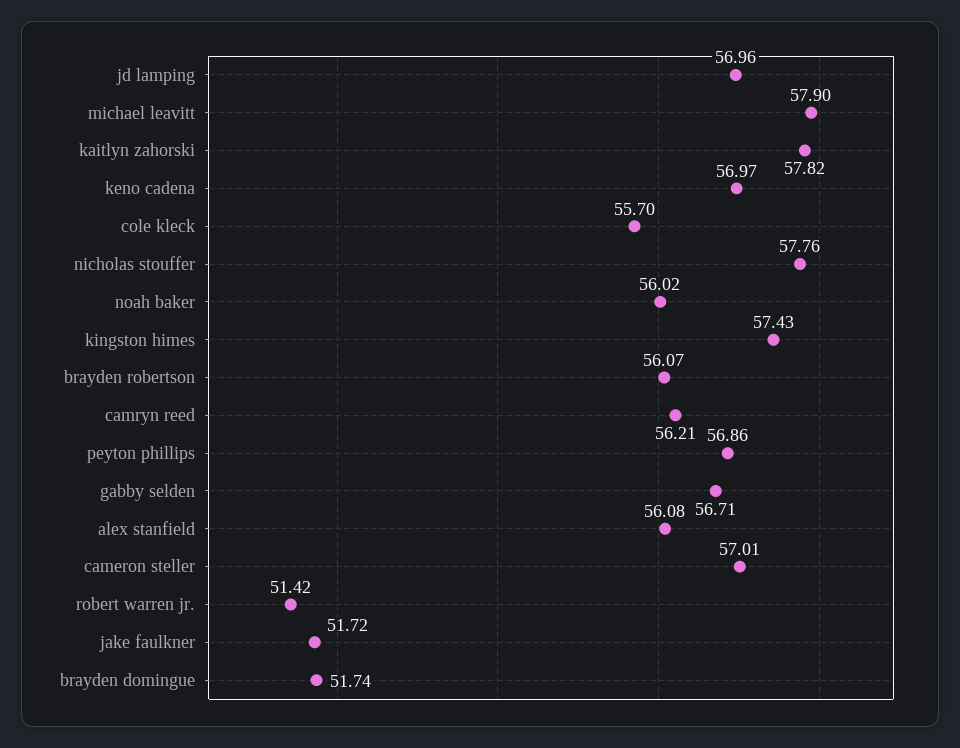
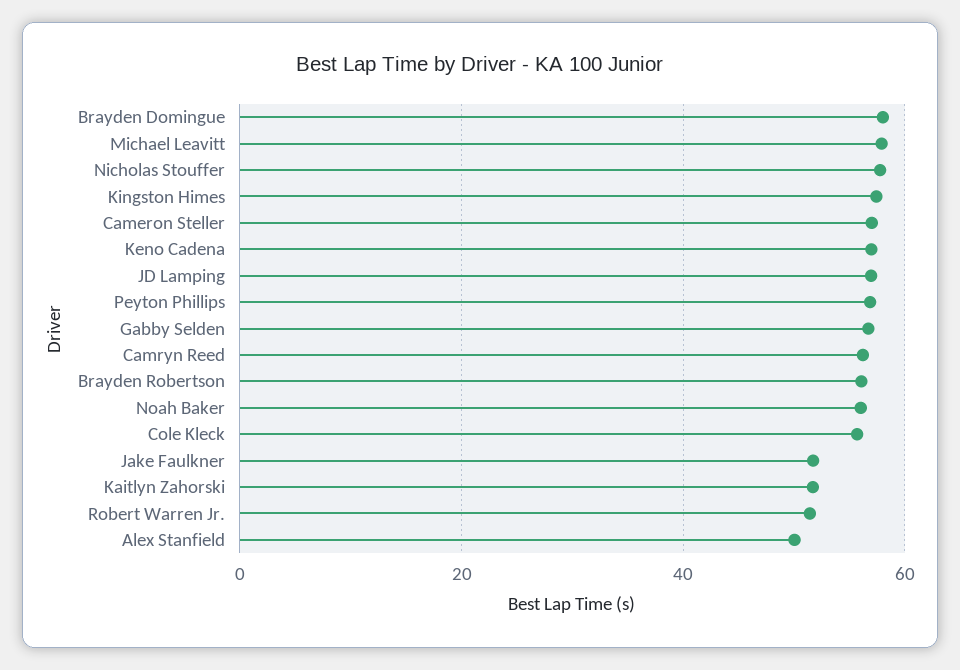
  {
    "jd lamping": 56.96,
    "michael leavitt": 57.9,
-   "kaitlyn zahorski": 57.82,
+   "kaitlyn zahorski": 52,
    "keno cadena": 56.97,
    "cole kleck": 55.7,
    "nicholas stouffer": 57.76,
    "noah baker": 56.02,
    "kingston himes": 57.43,
    "brayden robertson": 56.07,
    "camryn reed": 56.21,
    "peyton phillips": 56.86,
    "gabby selden": 56.71,
-   "alex stanfield": 56.08,
+   "alex stanfield": 50,
    "cameron steller": 57.01,
    "robert warren jr.": 51.42,
    "jake faulkner": 51.72,
-   "brayden domingue": 51.74
+   "brayden domingue": 58
  }

